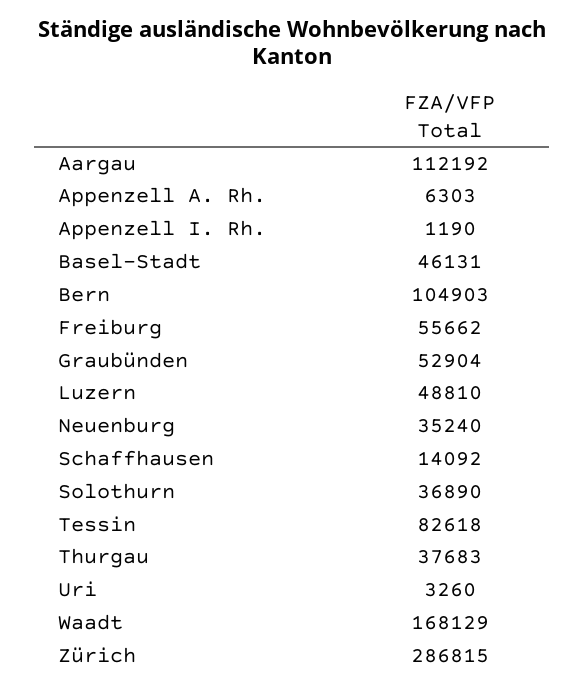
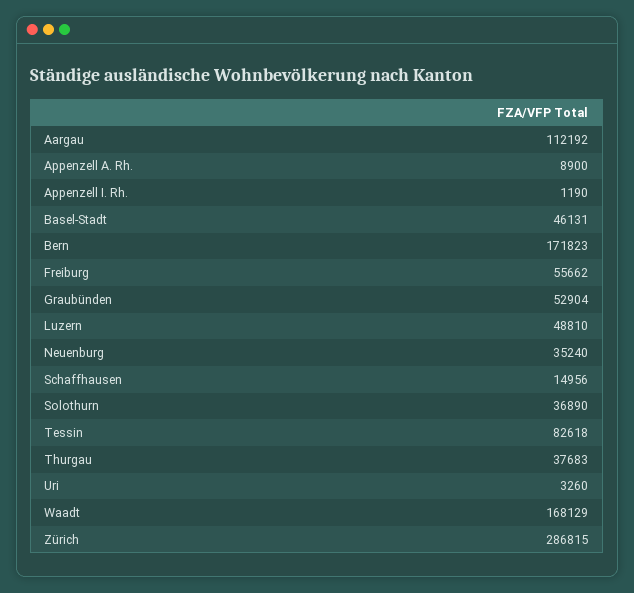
  {
    "Aargau": 112192,
-   "Appenzell A. Rh.": 6303,
+   "Appenzell A. Rh.": 8900,
    "Appenzell I. Rh.": 1190,
    "Basel-Stadt": 46131,
-   "Bern": 104903,
+   "Bern": 171823,
    "Freiburg": 55662,
    "Graubünden": 52904,
    "Luzern": 48810,
    "Neuenburg": 35240,
-   "Schaffhausen": 14092,
+   "Schaffhausen": 14956,
    "Solothurn": 36890,
    "Tessin": 82618,
    "Thurgau": 37683,
    "Uri": 3260,
    "Waadt": 168129,
    "Zürich": 286815
  }

